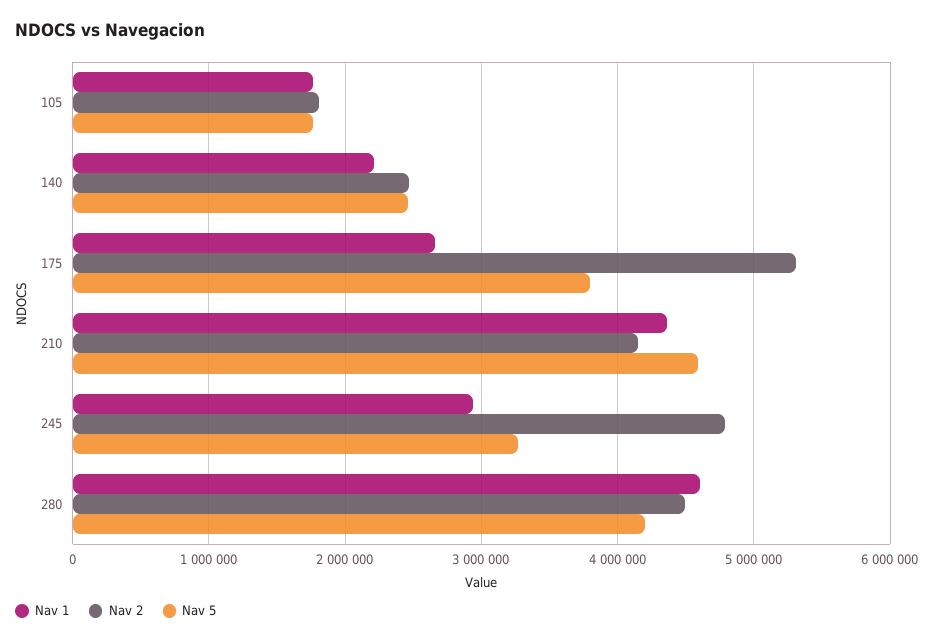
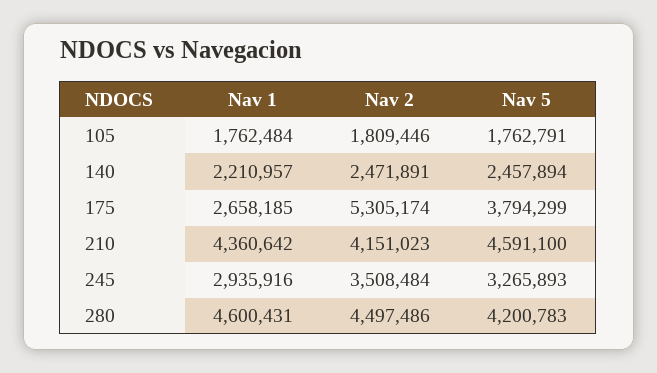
  {
    "Nav 1": {
      "105": 1762484,
      "140": 2210957,
      "175": 2658185,
      "210": 4360642,
      "245": 2935916,
      "280": 4600431
    },
    "Nav 2": {
      "105": 1809446,
      "140": 2471891,
      "175": 5305174,
      "210": 4151023,
-     "245": 4800000,
+     "245": 3508484,
      "280": 4497486
    },
    "Nav 5": {
      "105": 1762791,
      "140": 2457894,
      "175": 3794299,
      "210": 4591100,
      "245": 3265893,
      "280": 4200783
    }
  }

